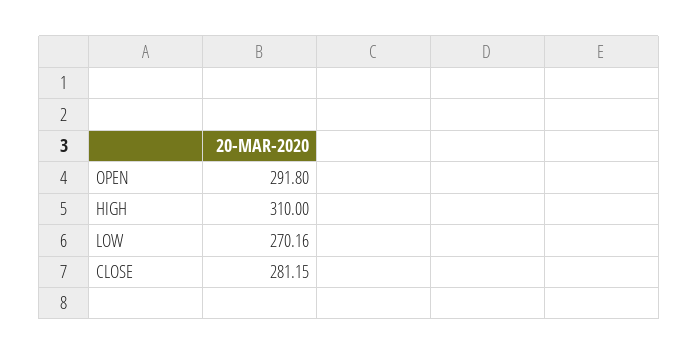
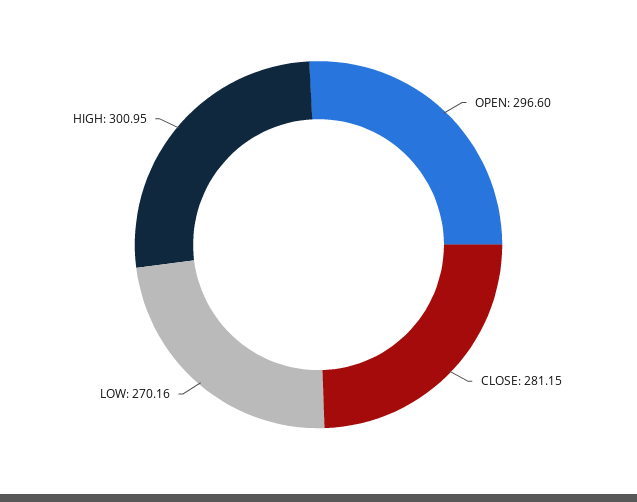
  {
-   "OPEN": 291.8,
+   "OPEN": 296.6,
-   "HIGH": 310,
+   "HIGH": 300.95,
    "LOW": 270.16,
    "CLOSE": 281.15
  }

